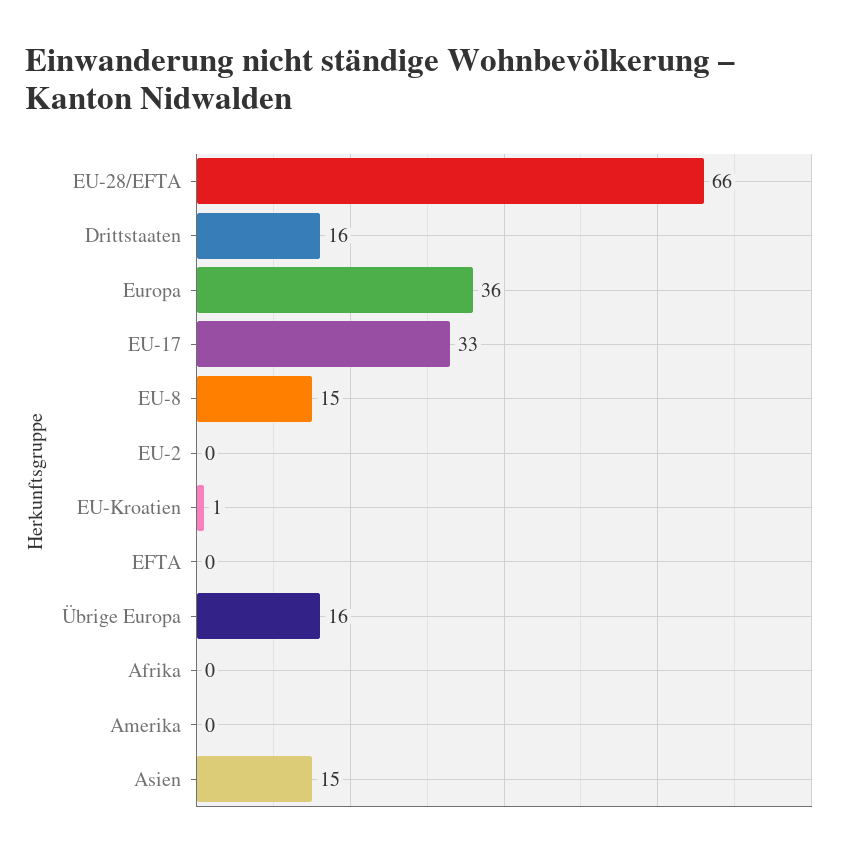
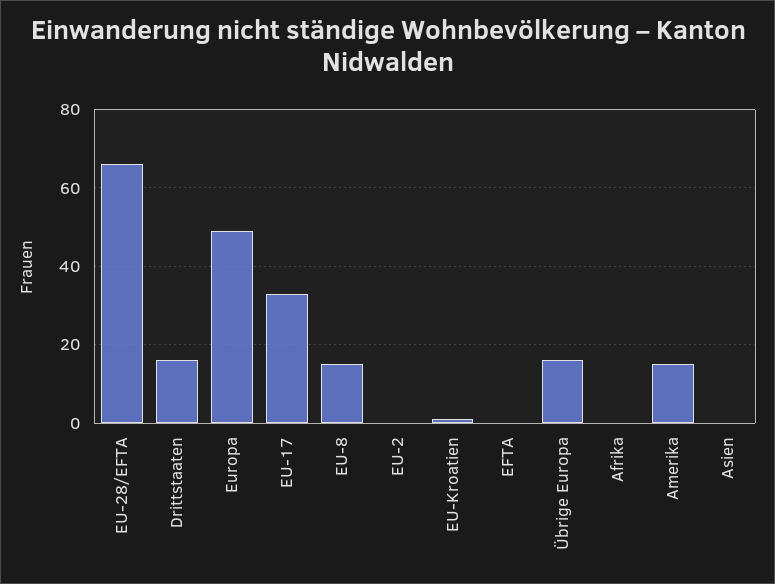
  {
    "EU-28/EFTA": 66,
    "Drittstaaten": 16,
-   "Europa": 36,
+   "Europa": 50,
    "EU-17": 33,
    "EU-8": 15,
    "EU-2": 0,
    "EU-Kroatien": 1,
    "EFTA": 0,
    "Übrige Europa": 16,
    "Afrika": 0,
-   "Amerika": 0,
+   "Amerika": 15,
-   "Asien": 15
+   "Asien": 0
  }

